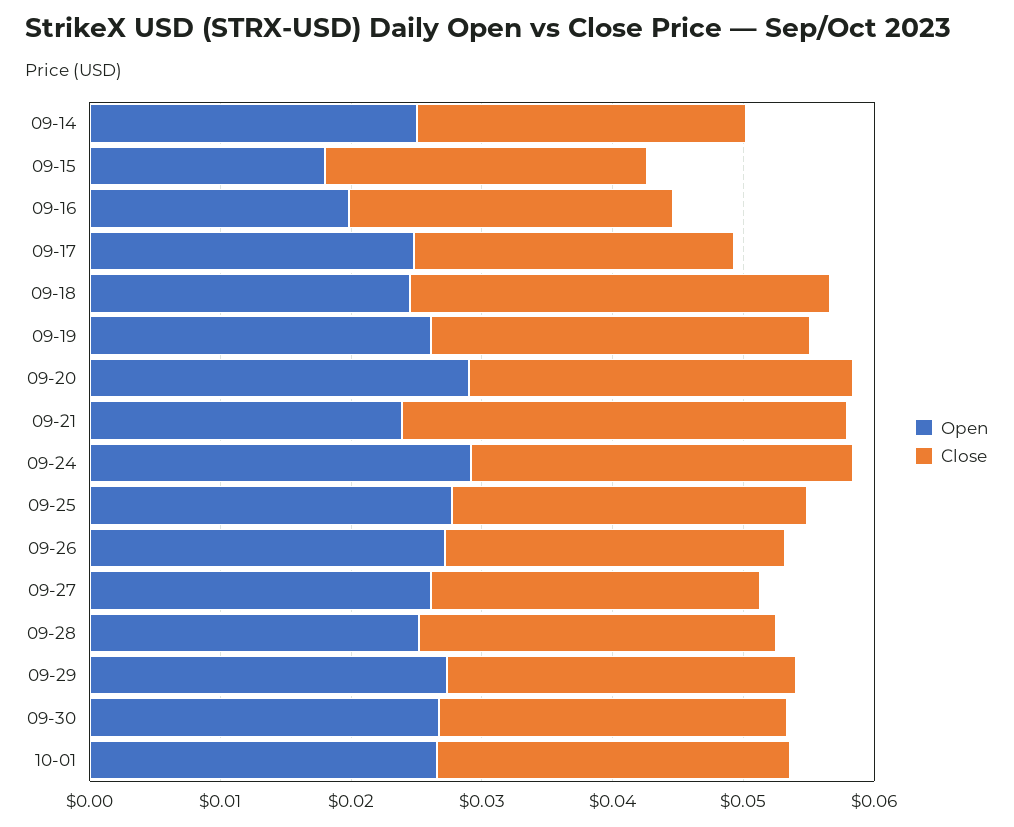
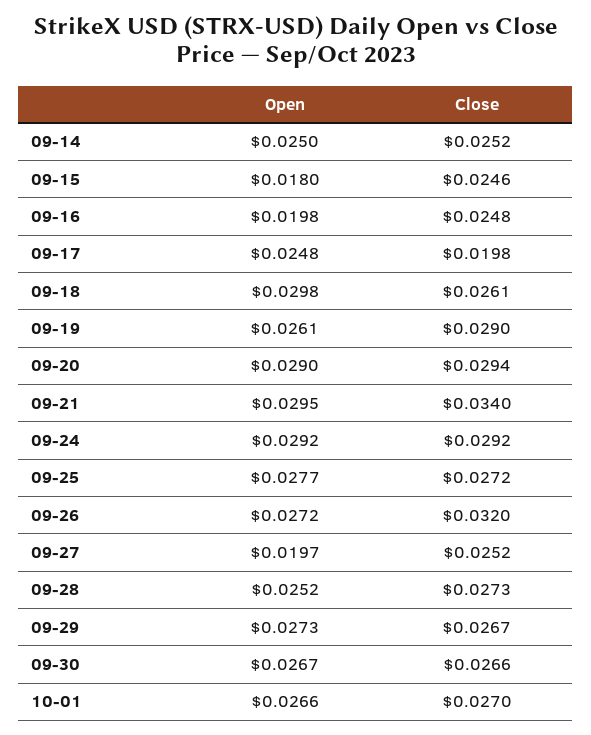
  {
    "Open": {
      "09-14": 0.025,
      "09-15": 0.018,
      "09-16": 0.0198,
      "09-17": 0.0248,
-     "09-18": 0.024,
+     "09-18": 0.0298,
      "09-19": 0.0261,
      "09-20": 0.029,
-     "09-21": 0.024,
+     "09-21": 0.0295,
      "09-24": 0.0292,
      "09-25": 0.0277,
      "09-26": 0.0272,
-     "09-27": 0.026,
+     "09-27": 0.0197,
      "09-28": 0.0252,
      "09-29": 0.0273,
      "09-30": 0.0267,
      "10-01": 0.0266
    },
    "Close": {
      "09-14": 0.0252,
      "09-15": 0.0246,
      "09-16": 0.0248,
-     "09-17": 0.024,
+     "09-17": 0.0198,
-     "09-18": 0.032,
+     "09-18": 0.0261,
      "09-19": 0.029,
      "09-20": 0.0294,
      "09-21": 0.034,
      "09-24": 0.0292,
      "09-25": 0.0272,
-     "09-26": 0.026,
+     "09-26": 0.032,
      "09-27": 0.0252,
      "09-28": 0.0273,
      "09-29": 0.0267,
      "09-30": 0.0266,
      "10-01": 0.027
    }
  }

